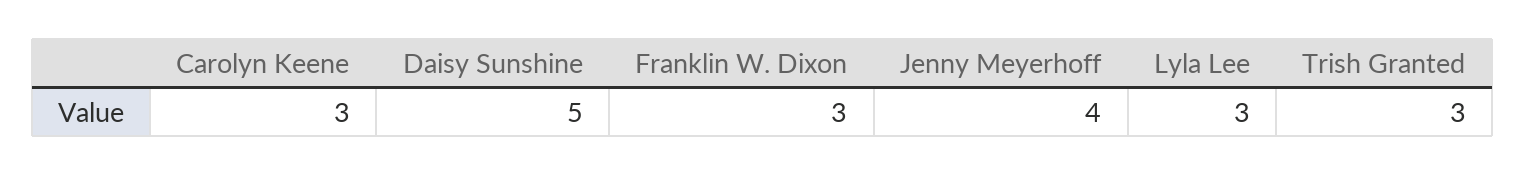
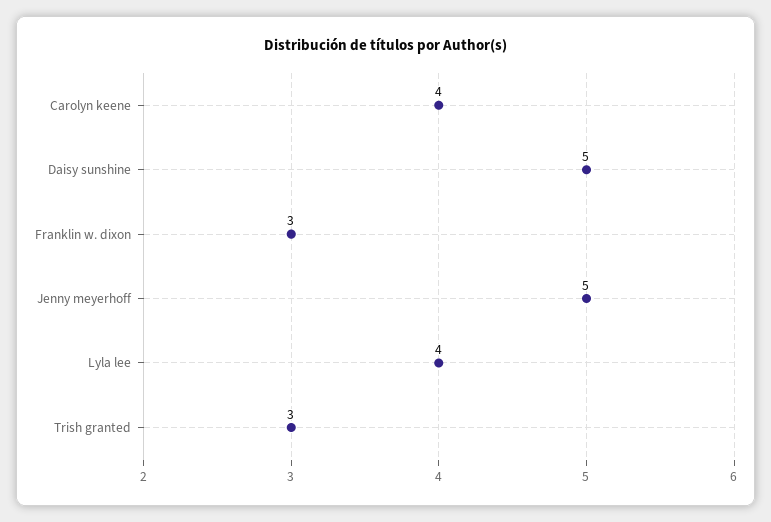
  {
-   "Carolyn Keene": 3,
+   "Carolyn Keene": 4,
    "Daisy Sunshine": 5,
    "Franklin W. Dixon": 3,
-   "Jenny Meyerhoff": 4,
+   "Jenny Meyerhoff": 5,
-   "Lyla Lee": 3,
+   "Lyla Lee": 4,
    "Trish Granted": 3
  }

